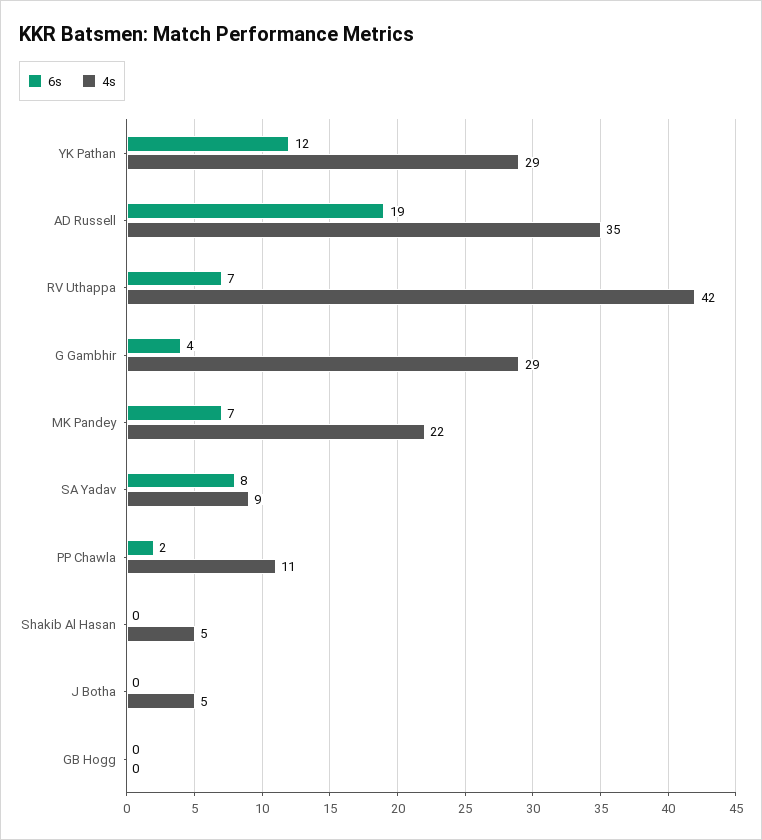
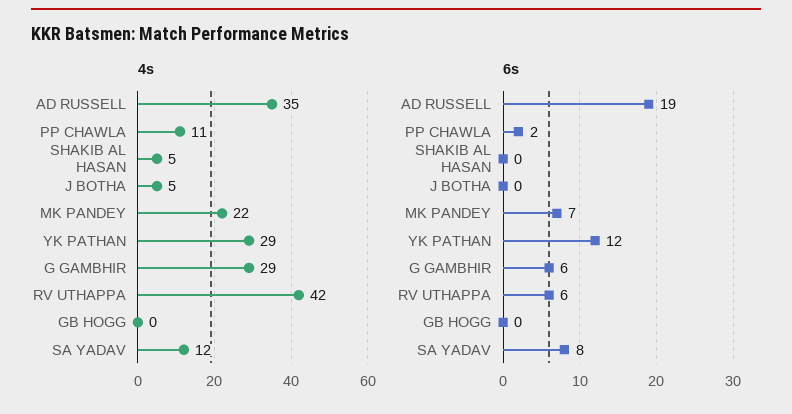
  {
    "6s": {
      "YK Pathan": 12,
      "AD Russell": 19,
-     "RV Uthappa": 7,
+     "RV Uthappa": 6,
-     "G Gambhir": 4,
+     "G Gambhir": 6,
      "MK Pandey": 7,
      "SA Yadav": 8,
      "PP Chawla": 2,
      "Shakib Al Hasan": 0,
      "J Botha": 0,
      "GB Hogg": 0
    },
    "4s": {
      "YK Pathan": 29,
      "AD Russell": 35,
      "RV Uthappa": 42,
      "G Gambhir": 29,
      "MK Pandey": 22,
-     "SA Yadav": 9,
+     "SA Yadav": 12,
      "PP Chawla": 11,
      "Shakib Al Hasan": 5,
      "J Botha": 5,
      "GB Hogg": 0
    }
  }

